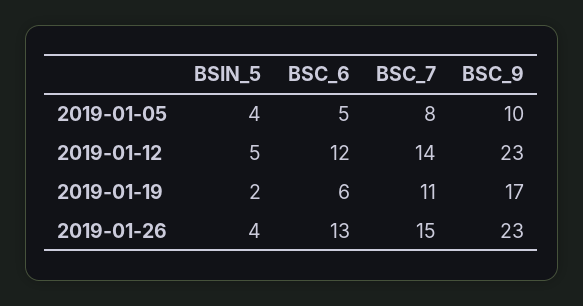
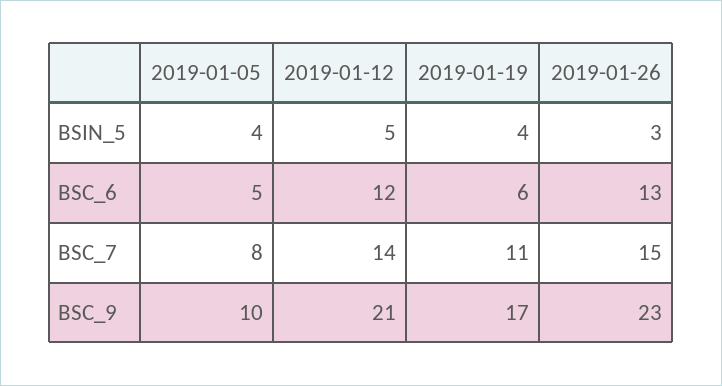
  {
    "BSIN_5": {
      "2019-01-05": 4,
      "2019-01-12": 5,
-     "2019-01-19": 2,
+     "2019-01-19": 4,
-     "2019-01-26": 4
+     "2019-01-26": 3
    },
    "BSC_6": {
      "2019-01-05": 5,
      "2019-01-12": 12,
      "2019-01-19": 6,
      "2019-01-26": 13
    },
    "BSC_7": {
      "2019-01-05": 8,
      "2019-01-12": 14,
      "2019-01-19": 11,
      "2019-01-26": 15
    },
    "BSC_9": {
      "2019-01-05": 10,
-     "2019-01-12": 23,
+     "2019-01-12": 21,
      "2019-01-19": 17,
      "2019-01-26": 23
    }
  }

